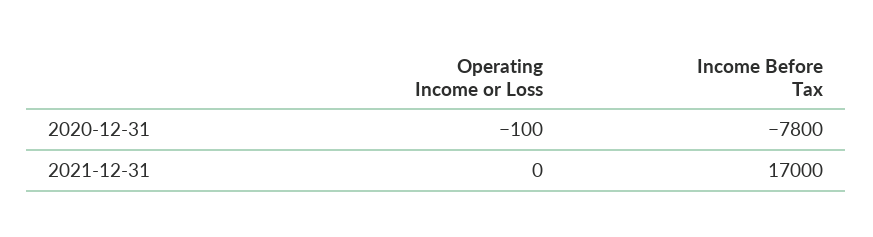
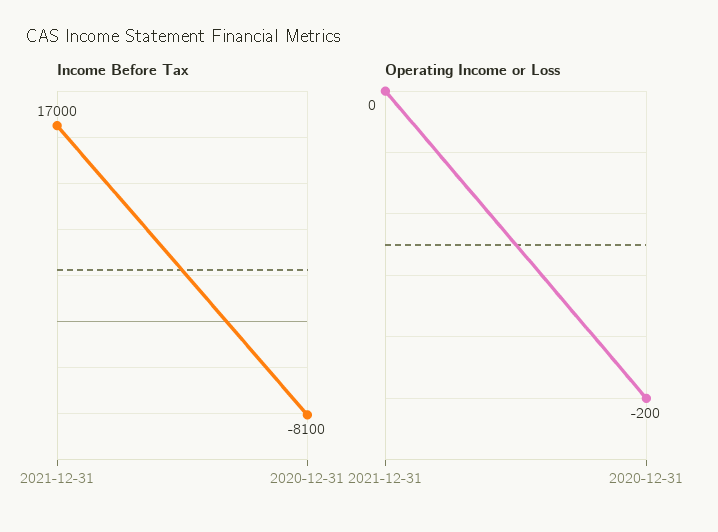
  {
    "Operating Income or Loss": {
-     "2020-12-31": -100,
+     "2020-12-31": -200,
      "2021-12-31": 0
    },
    "Income Before Tax": {
-     "2020-12-31": -7800,
+     "2020-12-31": -8100,
      "2021-12-31": 17000
    }
  }

